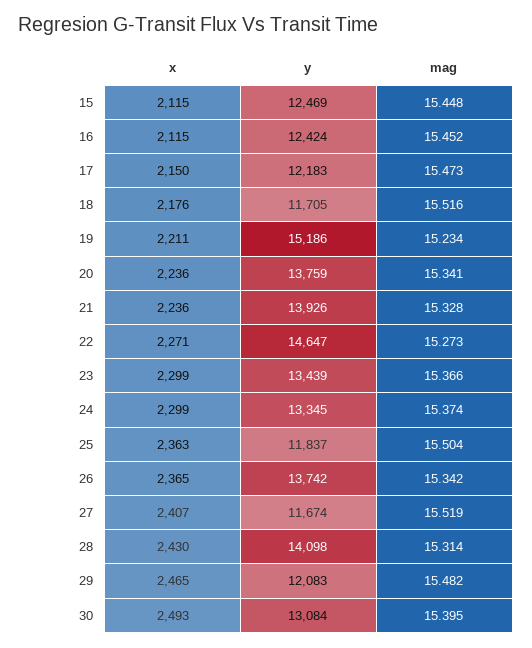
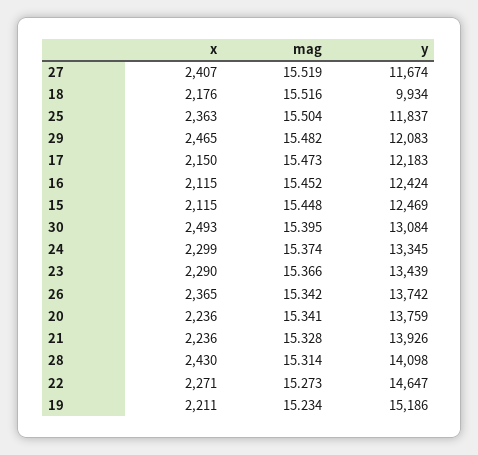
  {
    "x": {
      "15": 2115,
      "16": 2115,
      "17": 2150,
      "18": 2176,
      "19": 2211,
      "20": 2236,
      "21": 2236,
      "22": 2271,
-     "23": 2299,
+     "23": 2290,
      "24": 2299,
      "25": 2363,
      "26": 2365,
      "27": 2407,
      "28": 2430,
      "29": 2465,
      "30": 2493
    },
    "y": {
      "15": 12469,
      "16": 12424,
      "17": 12183,
-     "18": 11705,
+     "18": 9934,
      "19": 15186,
      "20": 13759,
      "21": 13926,
      "22": 14647,
      "23": 13439,
      "24": 13345,
      "25": 11837,
      "26": 13742,
      "27": 11674,
      "28": 14098,
      "29": 12083,
      "30": 13084
    },
    "mag": {
      "15": 15.448,
      "16": 15.452,
      "17": 15.473,
      "18": 15.516,
      "19": 15.234,
      "20": 15.341,
      "21": 15.328,
      "22": 15.273,
      "23": 15.366,
      "24": 15.374,
      "25": 15.504,
      "26": 15.342,
      "27": 15.519,
      "28": 15.314,
      "29": 15.482,
      "30": 15.395
    }
  }

